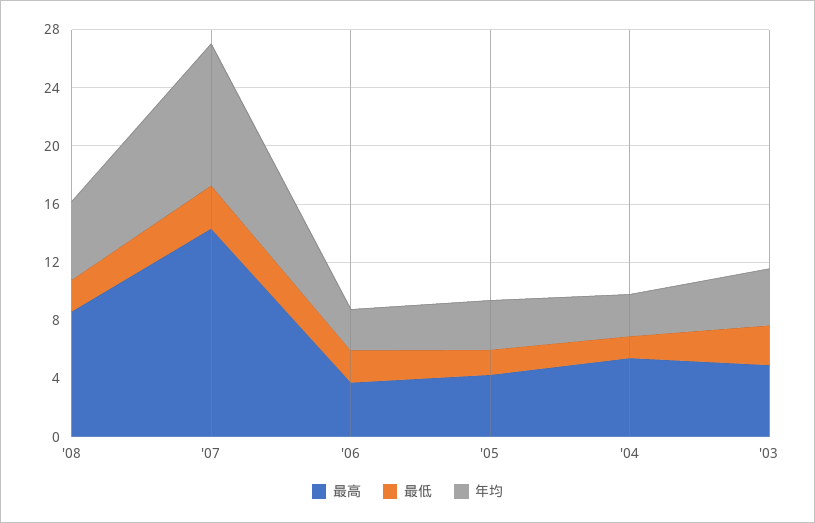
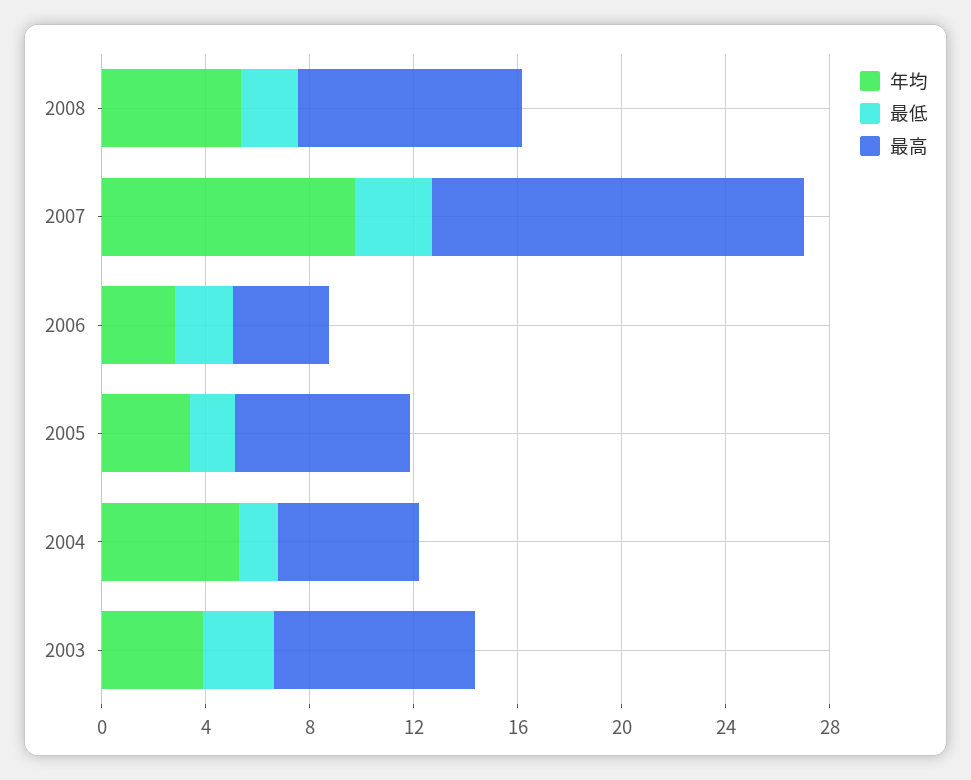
  {
    "最高": {
      "'08": 9,
      "'07": 14,
      "'06": 4,
-     "'05": 4,
+     "'05": 7,
      "'04": 5,
-     "'03": 5
+     "'03": 8
    },
    "最低": {
      "'08": 2,
      "'07": 3,
      "'06": 2,
      "'05": 2,
      "'04": 2,
      "'03": 3
    },
    "年均": {
      "'08": 5,
      "'07": 10,
      "'06": 3,
      "'05": 3,
-     "'04": 3,
+     "'04": 5,
      "'03": 4
    }
  }

